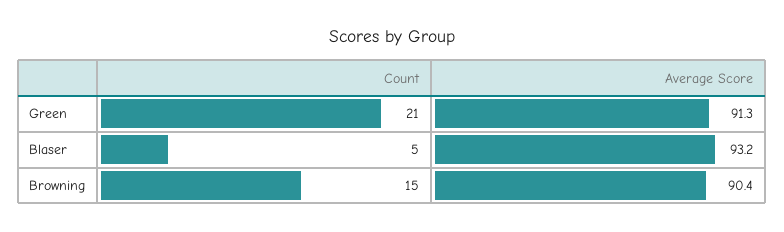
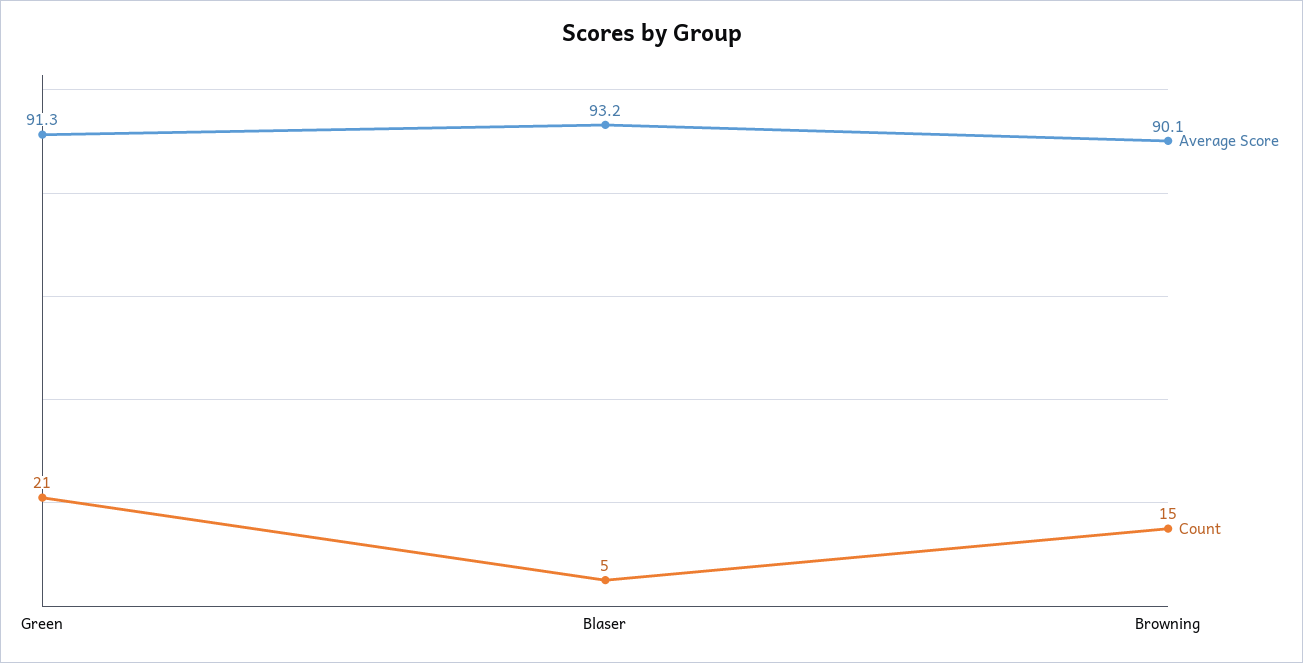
  {
    "Count": {
      "Green": 21,
      "Blaser": 5,
      "Browning": 15
    },
    "Average Score": {
      "Green": 91.3,
      "Blaser": 93.2,
-     "Browning": 90.4
+     "Browning": 90.1
    }
  }

